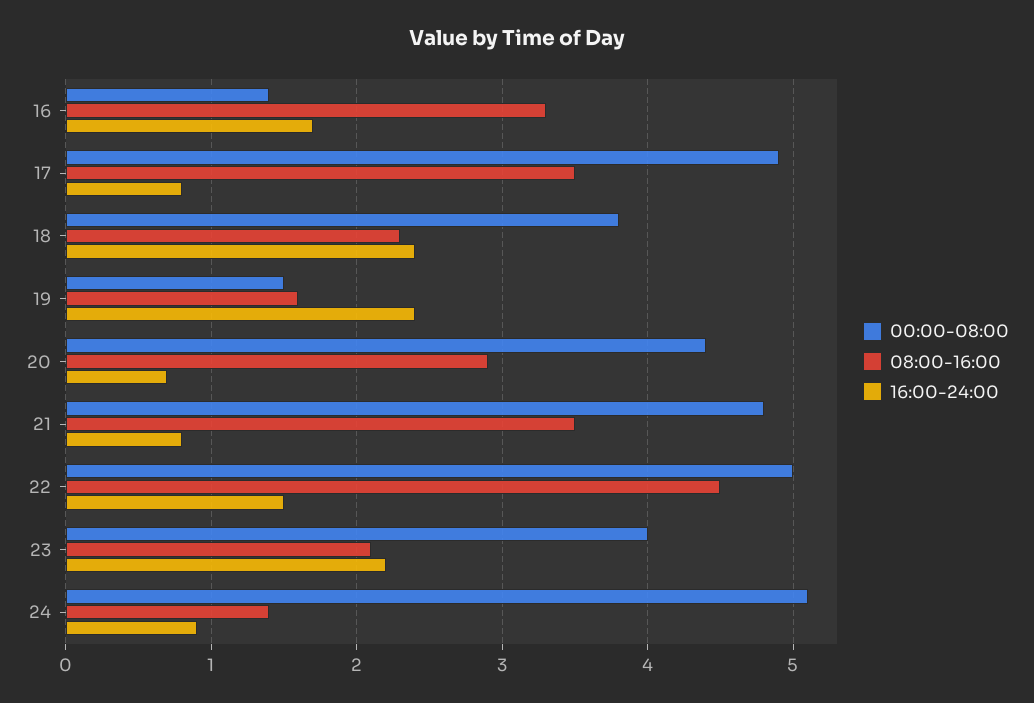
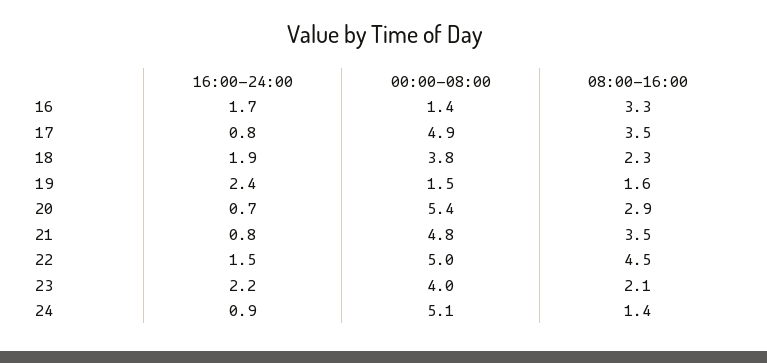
  {
    "00:00-08:00": {
      "16": 1.4,
      "17": 4.9,
      "18": 3.8,
      "19": 1.5,
-     "20": 4.4,
+     "20": 5.4,
      "21": 4.8,
      "22": 5,
      "23": 4,
      "24": 5.1
    },
    "08:00-16:00": {
      "16": 3.3,
      "17": 3.5,
      "18": 2.3,
      "19": 1.6,
      "20": 2.9,
      "21": 3.5,
      "22": 4.5,
      "23": 2.1,
      "24": 1.4
    },
    "16:00-24:00": {
      "16": 1.7,
      "17": 0.8,
-     "18": 2.4,
+     "18": 1.9,
      "19": 2.4,
      "20": 0.7,
      "21": 0.8,
      "22": 1.5,
      "23": 2.2,
      "24": 0.9
    }
  }

